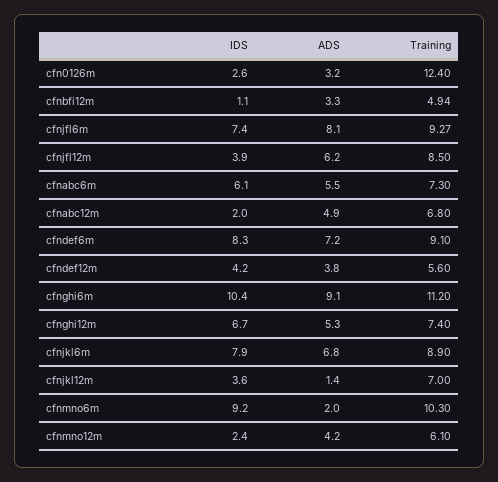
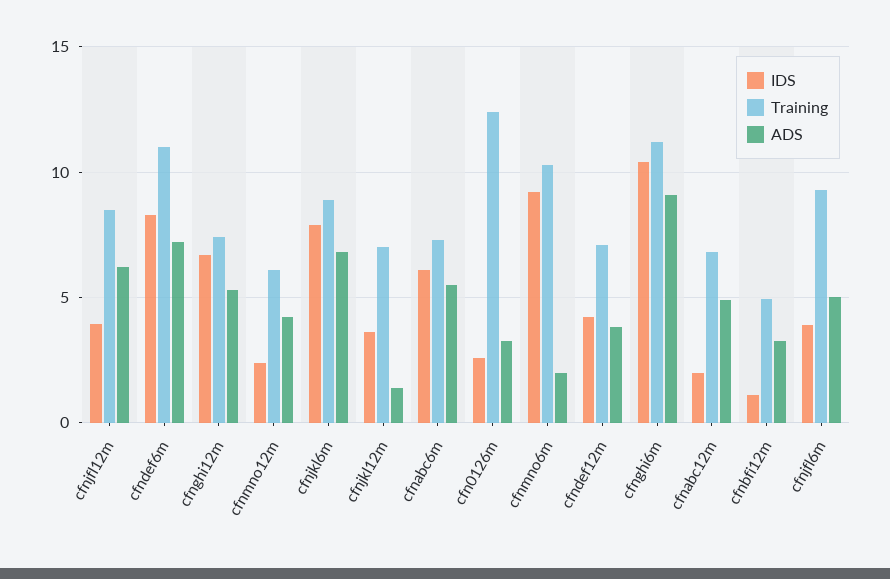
  {
    "IDS": {
      "cfn0126m": 2.6,
      "cfnbfi12m": 1.1,
-     "cfnjfl6m": 7.4,
+     "cfnjfl6m": 4,
      "cfnjfl12m": 3.9,
      "cfnabc6m": 6.1,
      "cfnabc12m": 2,
      "cfndef6m": 8.3,
      "cfndef12m": 4.2,
      "cfnghi6m": 10.4,
      "cfnghi12m": 6.7,
      "cfnjkl6m": 7.9,
      "cfnjkl12m": 3.6,
      "cfnmno6m": 9.2,
      "cfnmno12m": 2.4
    },
    "ADS": {
      "cfn0126m": 3.2,
      "cfnbfi12m": 3.3,
-     "cfnjfl6m": 8.1,
+     "cfnjfl6m": 5,
      "cfnjfl12m": 6.2,
      "cfnabc6m": 5.5,
      "cfnabc12m": 4.9,
      "cfndef6m": 7.2,
      "cfndef12m": 3.8,
      "cfnghi6m": 9.1,
      "cfnghi12m": 5.3,
      "cfnjkl6m": 6.8,
      "cfnjkl12m": 1.4,
      "cfnmno6m": 2,
      "cfnmno12m": 4.2
    },
    "Training": {
      "cfn0126m": 12.4,
      "cfnbfi12m": 4.94,
      "cfnjfl6m": 9.27,
      "cfnjfl12m": 8.5,
      "cfnabc6m": 7.3,
      "cfnabc12m": 6.8,
-     "cfndef6m": 9.1,
+     "cfndef6m": 11,
-     "cfndef12m": 5.6,
+     "cfndef12m": 7,
      "cfnghi6m": 11.2,
      "cfnghi12m": 7.4,
      "cfnjkl6m": 8.9,
      "cfnjkl12m": 7,
      "cfnmno6m": 10.3,
      "cfnmno12m": 6.1
    }
  }

